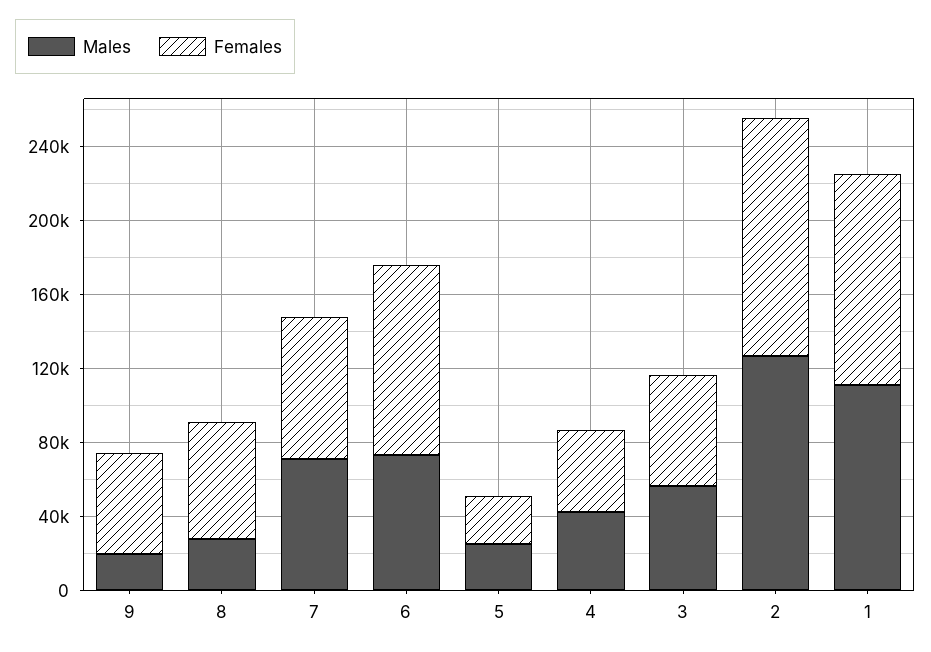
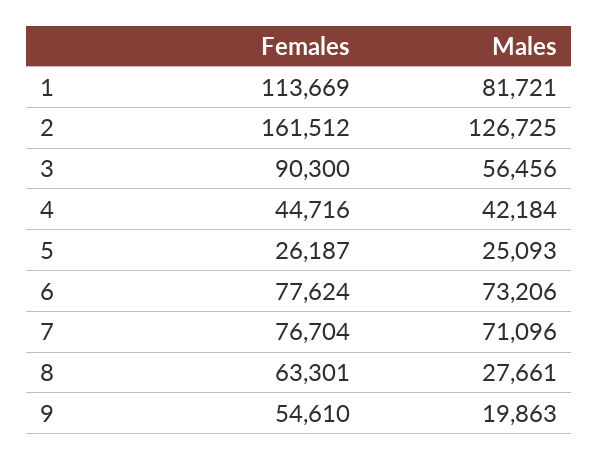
  {
    "Males": {
      "9": 19863,
      "8": 27661,
      "7": 71096,
      "6": 73206,
      "5": 25093,
      "4": 42184,
      "3": 56456,
      "2": 126725,
-     "1": 110000
+     "1": 81721
    },
    "Females": {
      "9": 54610,
      "8": 63301,
      "7": 76704,
-     "6": 100000,
+     "6": 77624,
      "5": 26187,
      "4": 44716,
-     "3": 60000,
+     "3": 90300,
-     "2": 130000,
+     "2": 161512,
      "1": 113669
    }
  }

